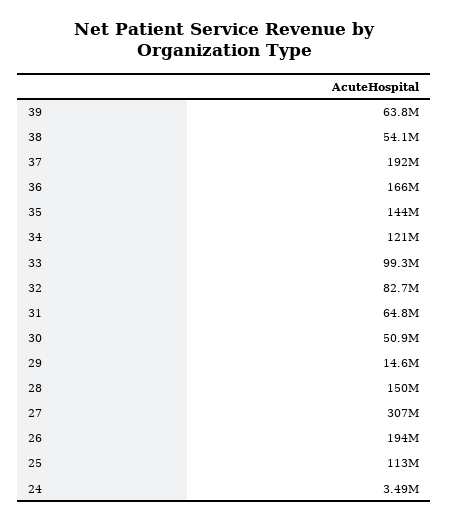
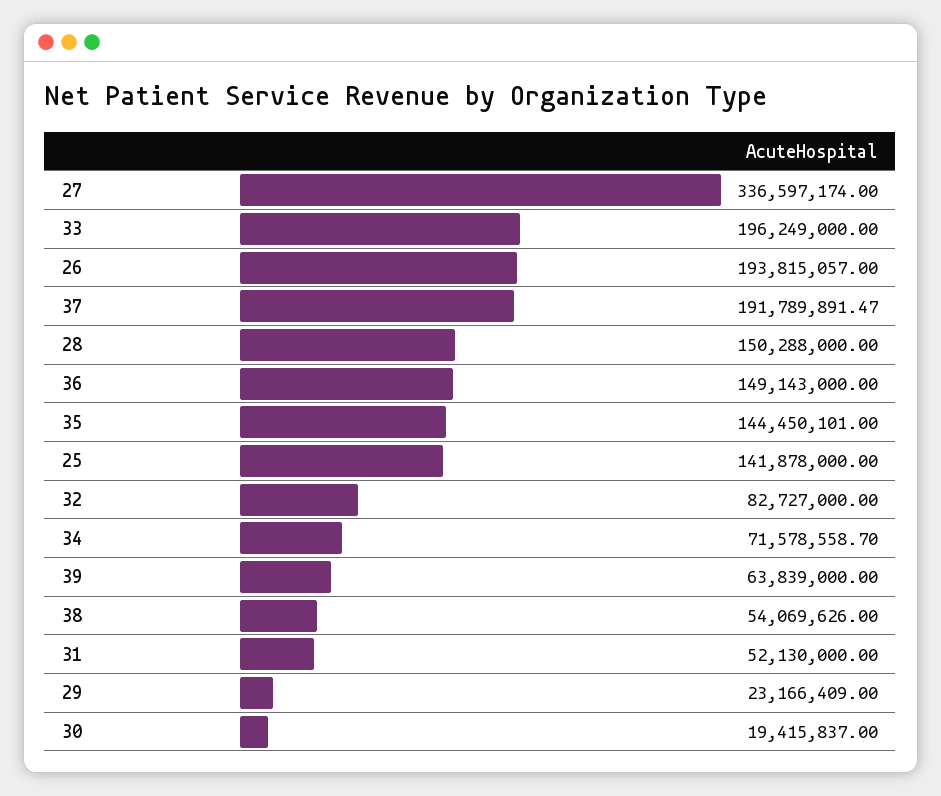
  {
    "39": 63839000,
    "38": 54069626,
    "37": 191789891.47,
-   "36": 166000000,
+   "36": 149143000,
    "35": 144450101,
-   "34": 121000000,
+   "34": 71578558.7,
-   "33": 99300000,
+   "33": 196249000,
    "32": 82727000,
-   "31": 64800000,
+   "31": 52130000,
-   "30": 50900000,
+   "30": 19415837,
-   "29": 14600000,
+   "29": 23166409,
    "28": 150288000,
-   "27": 307000000,
+   "27": 336597174,
    "26": 193815057,
-   "25": 113000000,
+   "25": 141878000
-   "24": 3490000
  }

